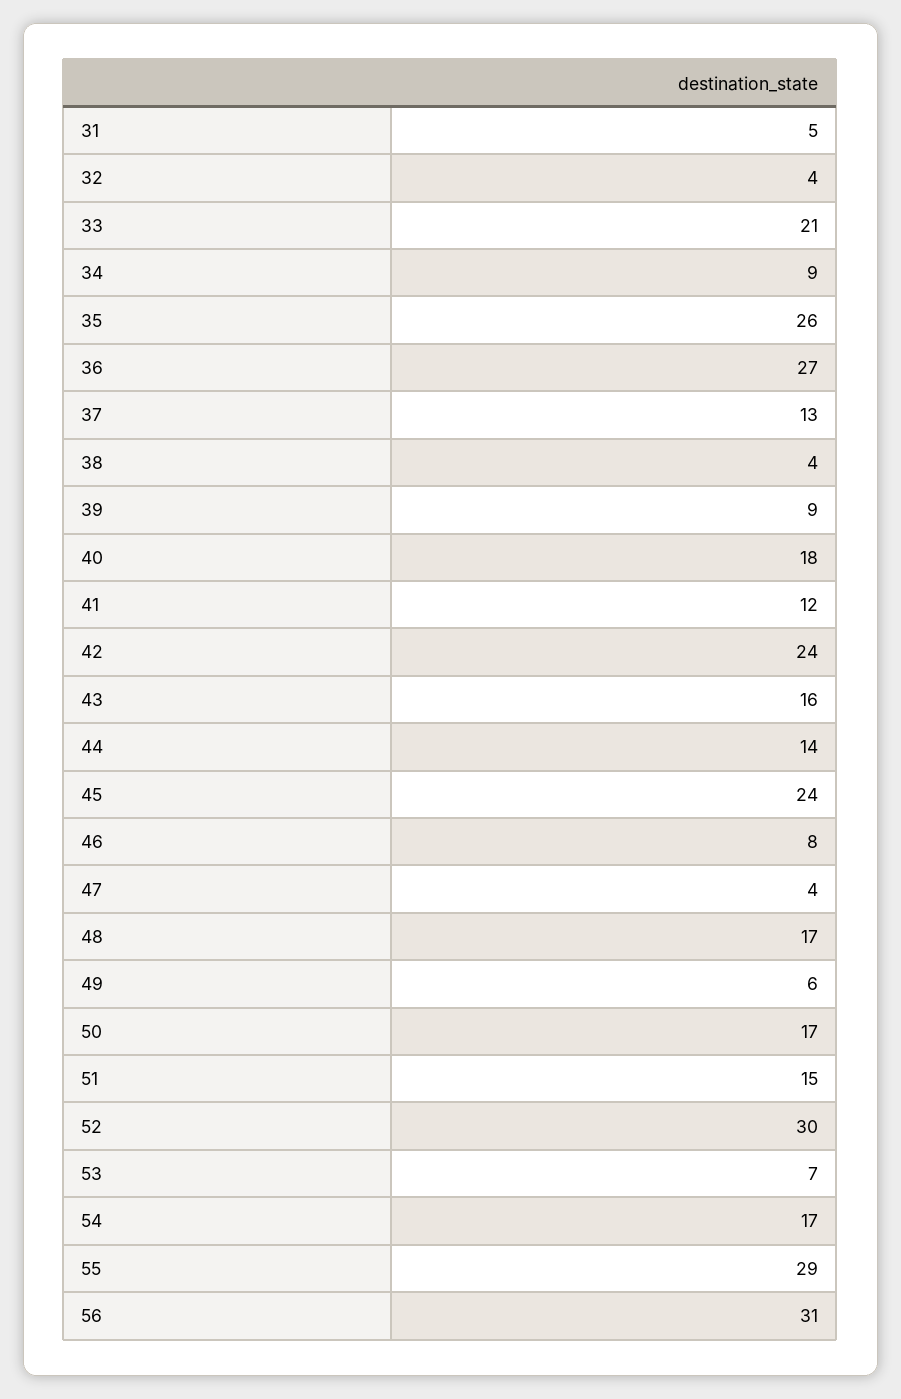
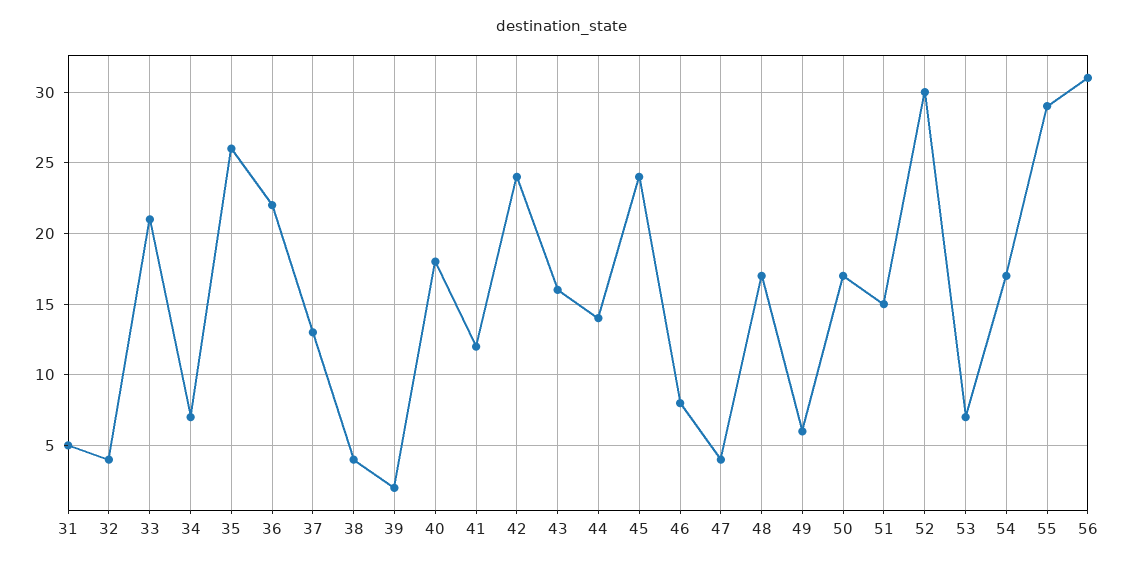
  {
    "31": 5,
    "32": 4,
    "33": 21,
-   "34": 9,
+   "34": 7,
    "35": 26,
-   "36": 27,
+   "36": 22,
    "37": 13,
    "38": 4,
-   "39": 9,
+   "39": 2,
    "40": 18,
    "41": 12,
    "42": 24,
    "43": 16,
    "44": 14,
    "45": 24,
    "46": 8,
    "47": 4,
    "48": 17,
    "49": 6,
    "50": 17,
    "51": 15,
    "52": 30,
    "53": 7,
    "54": 17,
    "55": 29,
    "56": 31
  }

